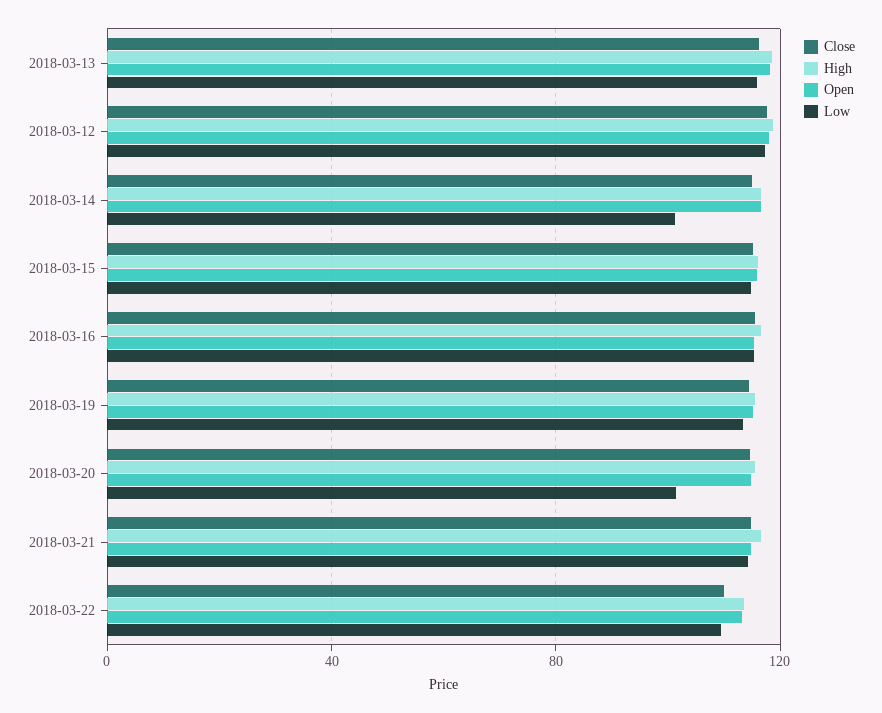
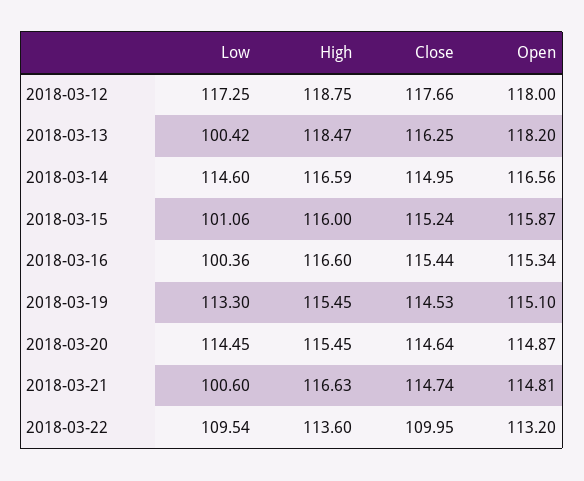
  {
    "Close": {
      "2018-03-13": 116.25,
      "2018-03-12": 117.66,
      "2018-03-14": 114.95,
      "2018-03-15": 115.24,
      "2018-03-16": 115.44,
      "2018-03-19": 114.53,
      "2018-03-20": 114.64,
      "2018-03-21": 114.74,
      "2018-03-22": 109.95
    },
    "High": {
      "2018-03-13": 118.47,
      "2018-03-12": 118.75,
      "2018-03-14": 116.59,
      "2018-03-15": 116,
      "2018-03-16": 116.6,
      "2018-03-19": 115.45,
      "2018-03-20": 115.45,
      "2018-03-21": 116.63,
      "2018-03-22": 113.6
    },
    "Open": {
      "2018-03-13": 118.2,
      "2018-03-12": 118,
      "2018-03-14": 116.56,
      "2018-03-15": 115.87,
      "2018-03-16": 115.34,
      "2018-03-19": 115.1,
      "2018-03-20": 114.87,
      "2018-03-21": 114.81,
      "2018-03-22": 113.2
    },
    "Low": {
-     "2018-03-13": 115,
+     "2018-03-13": 100.42,
      "2018-03-12": 117.25,
-     "2018-03-14": 100,
+     "2018-03-14": 114.6,
-     "2018-03-15": 115,
+     "2018-03-15": 101.06,
-     "2018-03-16": 115,
+     "2018-03-16": 100.36,
      "2018-03-19": 113.3,
-     "2018-03-20": 100,
+     "2018-03-20": 114.45,
-     "2018-03-21": 115,
+     "2018-03-21": 100.6,
      "2018-03-22": 109.54
    }
  }

